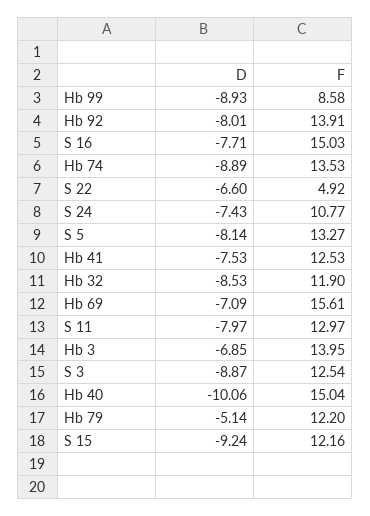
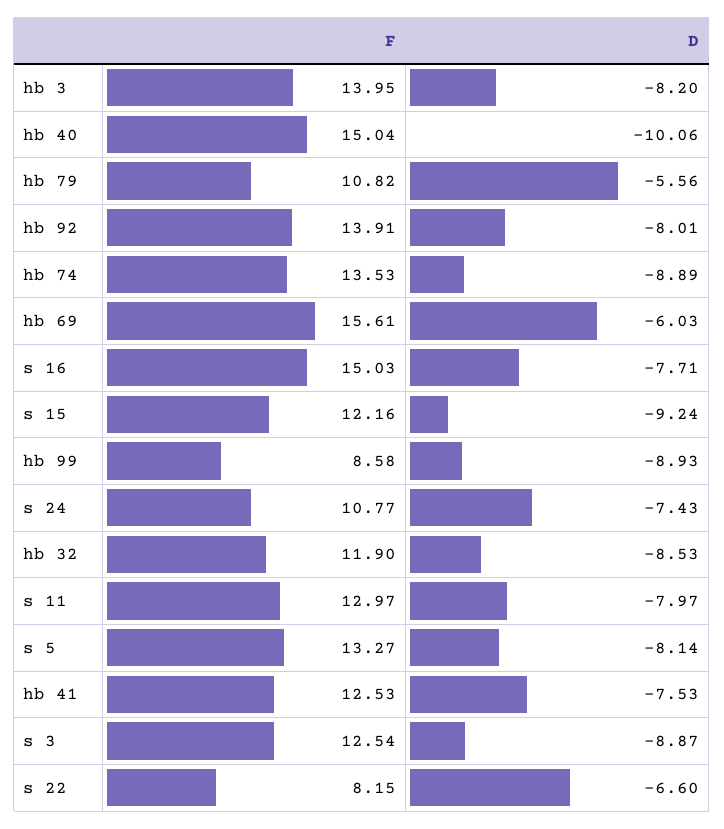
  {
    "D": {
      "Hb 99": -8.93,
      "Hb 92": -8.01,
      "S 16": -7.71,
      "Hb 74": -8.89,
      "S 22": -6.6,
      "S 24": -7.43,
      "S 5": -8.14,
      "Hb 41": -7.53,
      "Hb 32": -8.53,
-     "Hb 69": -7.09,
+     "Hb 69": -6.03,
      "S 11": -7.97,
-     "Hb 3": -6.85,
+     "Hb 3": -8.2,
      "S 3": -8.87,
      "Hb 40": -10.06,
-     "Hb 79": -5.14,
+     "Hb 79": -5.56,
      "S 15": -9.24
    },
    "F": {
      "Hb 99": 8.58,
      "Hb 92": 13.91,
      "S 16": 15.03,
      "Hb 74": 13.53,
-     "S 22": 4.92,
+     "S 22": 8.15,
      "S 24": 10.77,
      "S 5": 13.27,
      "Hb 41": 12.53,
      "Hb 32": 11.9,
      "Hb 69": 15.61,
      "S 11": 12.97,
      "Hb 3": 13.95,
      "S 3": 12.54,
      "Hb 40": 15.04,
-     "Hb 79": 12.2,
+     "Hb 79": 10.82,
      "S 15": 12.16
    }
  }

